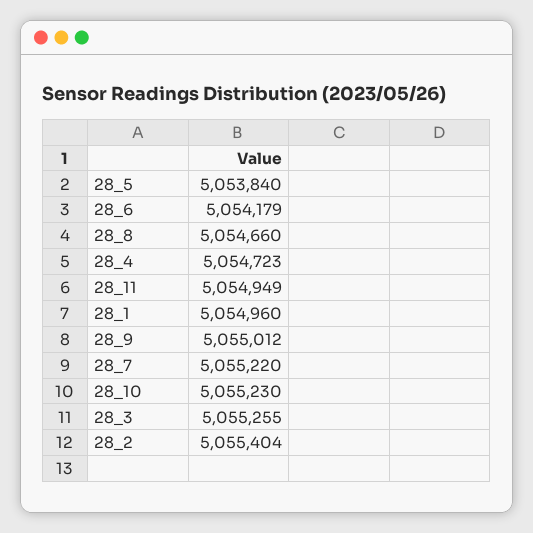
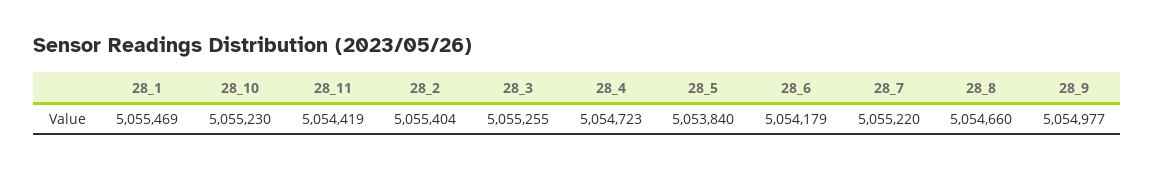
  {
    "28_5": 5053840,
    "28_6": 5054179,
    "28_8": 5054660,
    "28_4": 5054723,
-   "28_11": 5054949,
+   "28_11": 5054419,
-   "28_1": 5054960,
+   "28_1": 5055469,
-   "28_9": 5055012,
+   "28_9": 5054977,
    "28_7": 5055220,
    "28_10": 5055230,
    "28_3": 5055255,
    "28_2": 5055404
  }

